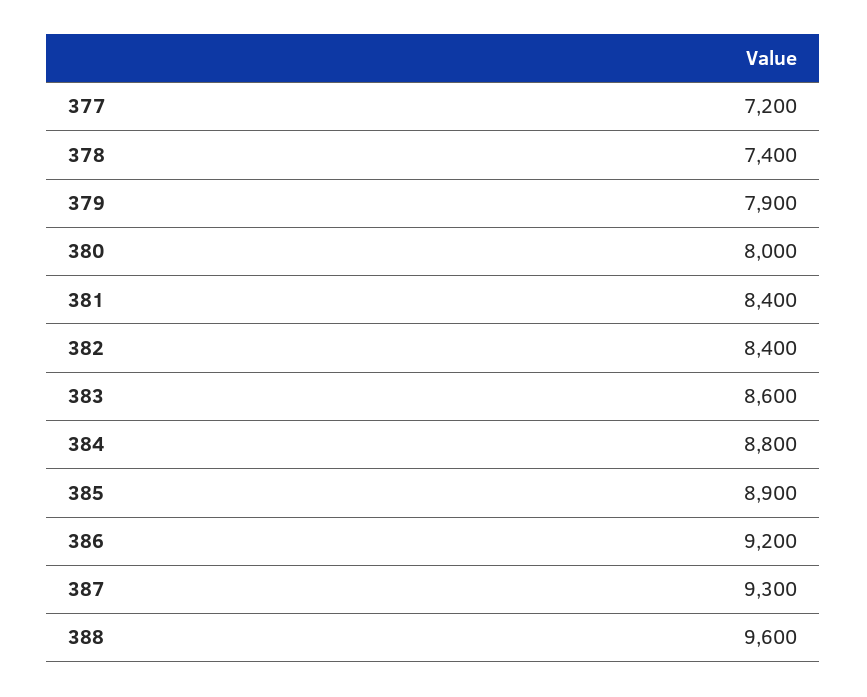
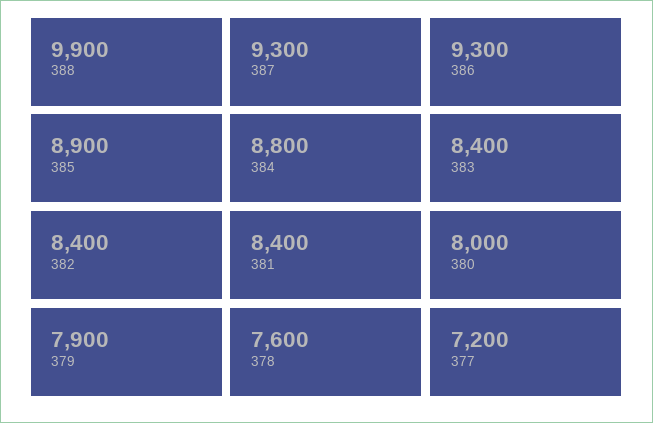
  {
    "377": 7200,
-   "378": 7400,
+   "378": 7600,
    "379": 7900,
    "380": 8000,
    "381": 8400,
    "382": 8400,
-   "383": 8600,
+   "383": 8400,
    "384": 8800,
    "385": 8900,
-   "386": 9200,
+   "386": 9300,
    "387": 9300,
-   "388": 9600
+   "388": 9900
  }

